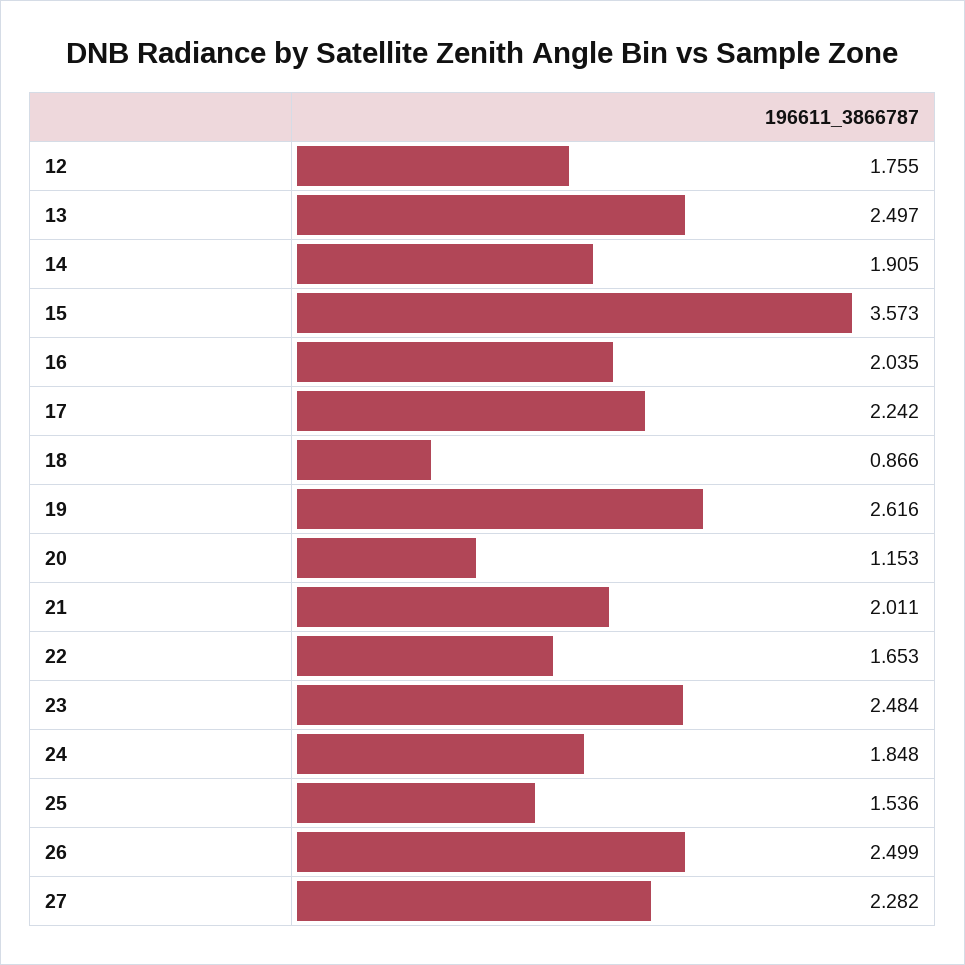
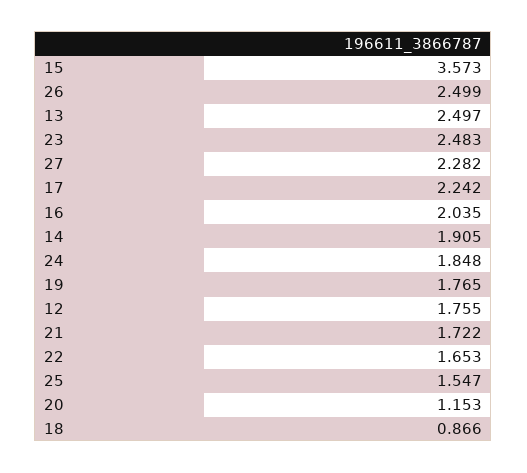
  {
    "12": 1.755,
    "13": 2.497,
    "14": 1.905,
    "15": 3.573,
    "16": 2.035,
    "17": 2.242,
    "18": 0.866,
-   "19": 2.616,
+   "19": 1.765,
    "20": 1.153,
-   "21": 2.011,
+   "21": 1.722,
    "22": 1.653,
-   "23": 2.484,
+   "23": 2.483,
    "24": 1.848,
-   "25": 1.536,
+   "25": 1.547,
    "26": 2.499,
    "27": 2.282
  }

